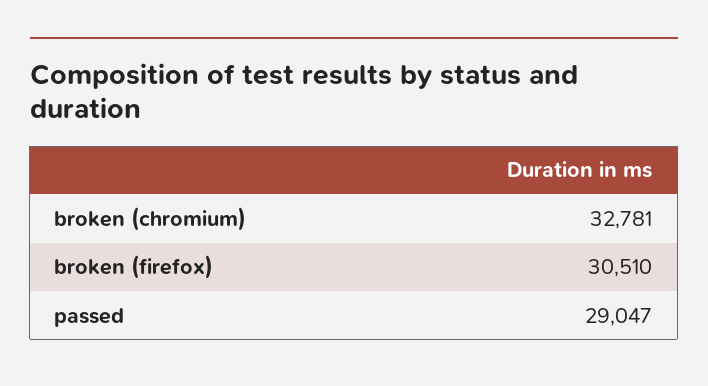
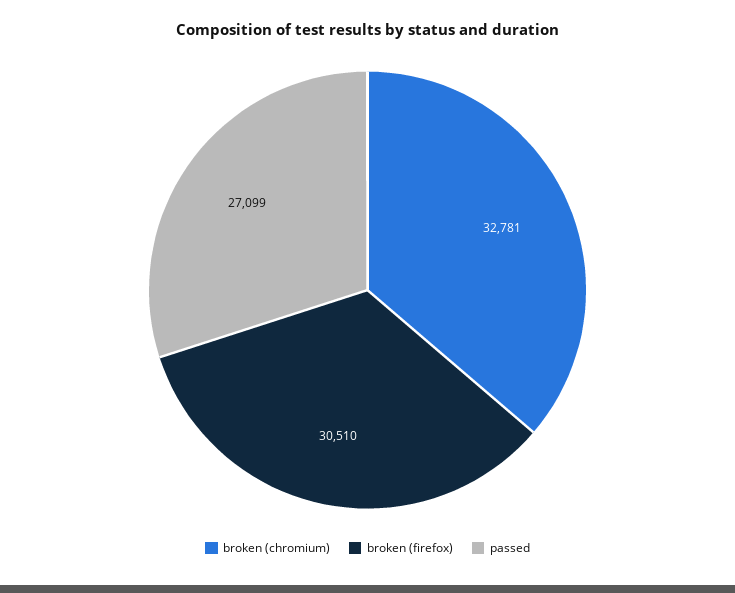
  {
    "broken (chromium)": 32781,
    "broken (firefox)": 30510,
-   "passed": 29047
+   "passed": 27099
  }

